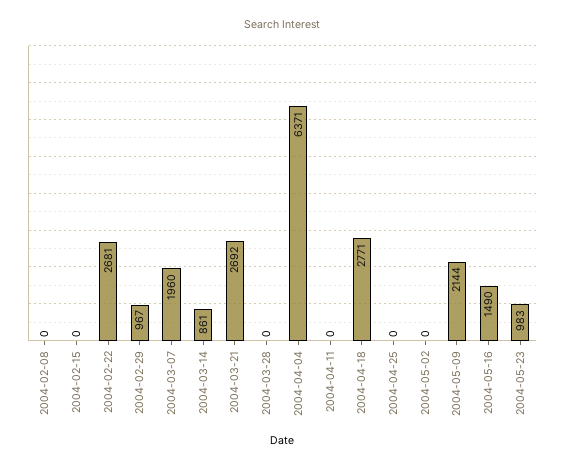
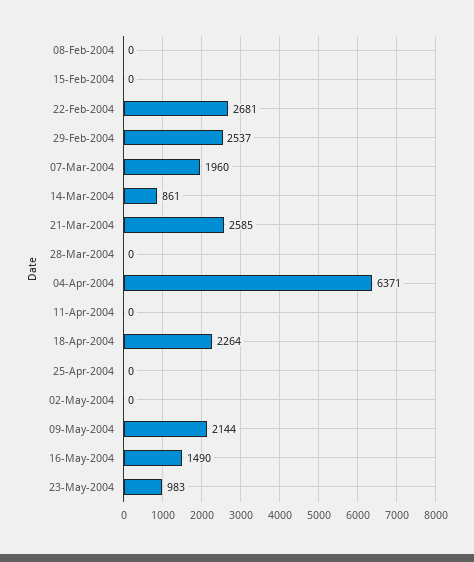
  {
    "2004-02-08": 0,
    "2004-02-15": 0,
    "2004-02-22": 2681,
-   "2004-02-29": 967,
+   "2004-02-29": 2537,
    "2004-03-07": 1960,
    "2004-03-14": 861,
-   "2004-03-21": 2692,
+   "2004-03-21": 2585,
    "2004-03-28": 0,
    "2004-04-04": 6371,
    "2004-04-11": 0,
-   "2004-04-18": 2771,
+   "2004-04-18": 2264,
    "2004-04-25": 0,
    "2004-05-02": 0,
    "2004-05-09": 2144,
    "2004-05-16": 1490,
    "2004-05-23": 983
  }

